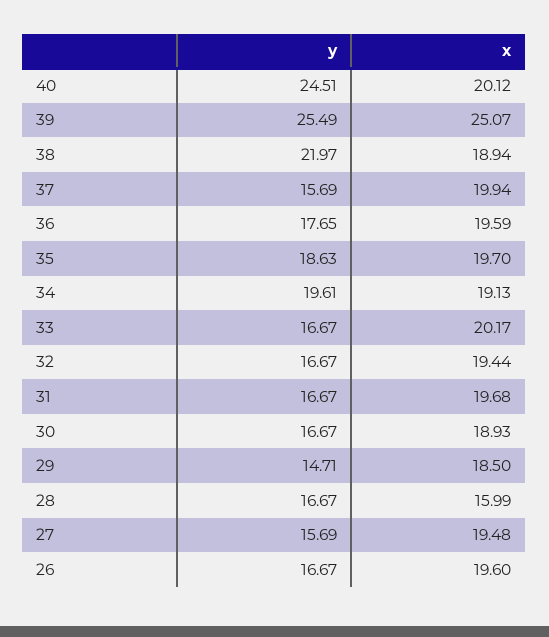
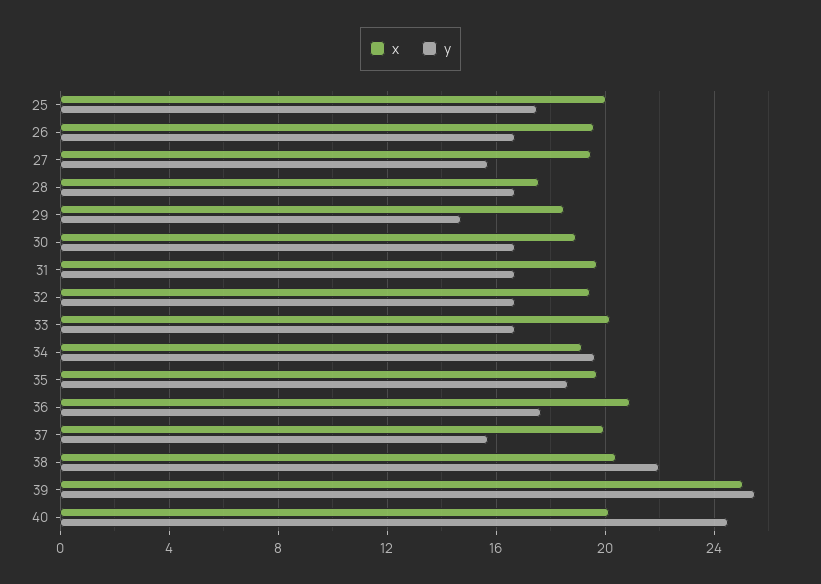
  {
    "y": {
      "40": 24.51,
      "39": 25.49,
      "38": 21.97,
      "37": 15.69,
      "36": 17.65,
      "35": 18.63,
      "34": 19.61,
      "33": 16.67,
      "32": 16.67,
      "31": 16.67,
      "30": 16.67,
      "29": 14.71,
      "28": 16.67,
      "27": 15.69,
-     "26": 16.67
+     "26": 16.67,
+     "25": 17.5
    },
    "x": {
      "40": 20.12,
      "39": 25.07,
-     "38": 18.94,
+     "38": 20.5,
      "37": 19.94,
-     "36": 19.59,
+     "36": 21,
      "35": 19.7,
      "34": 19.13,
      "33": 20.17,
      "32": 19.44,
      "31": 19.68,
      "30": 18.93,
      "29": 18.5,
-     "28": 15.99,
+     "28": 17.5,
      "27": 19.48,
-     "26": 19.6
+     "26": 19.6,
+     "25": 20
    }
  }

